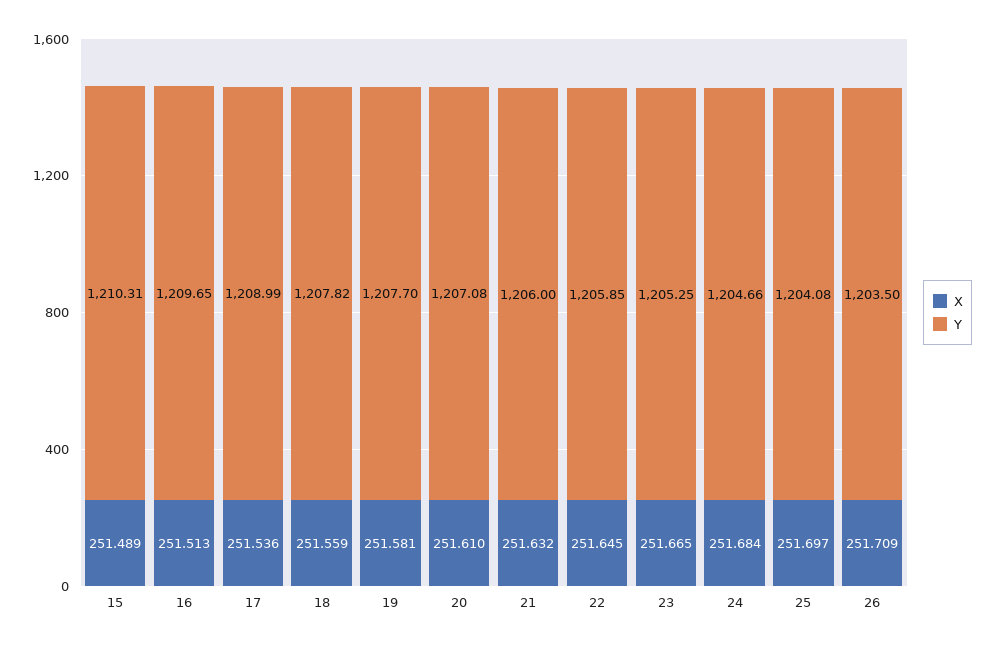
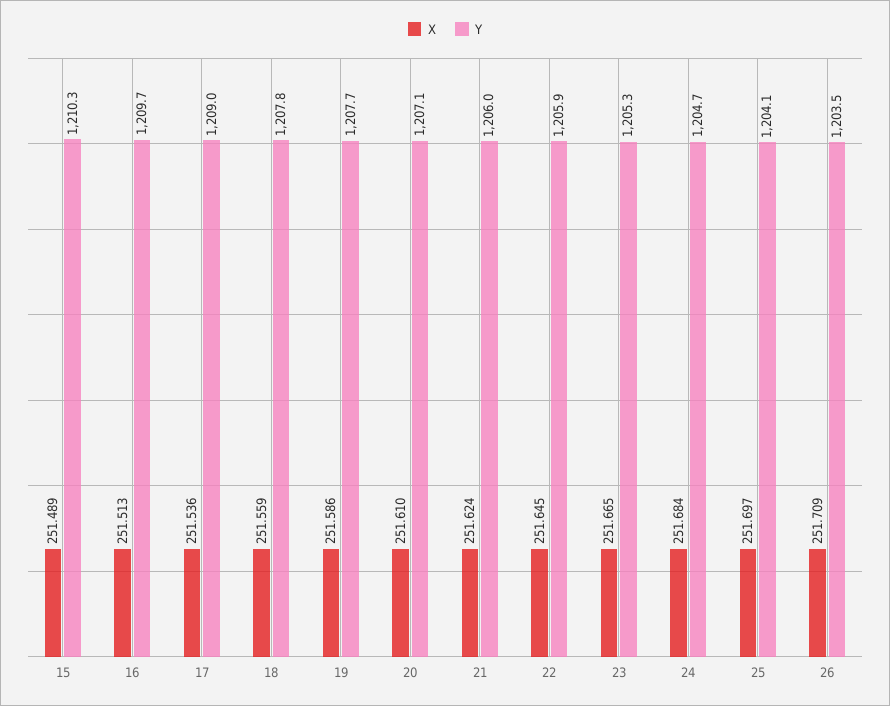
  {
    "X": {
      "15": 251.489,
      "16": 251.513,
      "17": 251.536,
      "18": 251.559,
-     "19": 251.581,
+     "19": 251.586,
      "20": 251.61,
-     "21": 251.632,
+     "21": 251.624,
      "22": 251.645,
      "23": 251.665,
      "24": 251.684,
      "25": 251.697,
      "26": 251.709
    },
    "Y": {
      "15": 1210.31,
      "16": 1209.65,
      "17": 1208.99,
      "18": 1207.82,
      "19": 1207.7,
      "20": 1207.08,
      "21": 1206,
      "22": 1205.85,
      "23": 1205.25,
      "24": 1204.66,
      "25": 1204.08,
      "26": 1203.5
    }
  }

